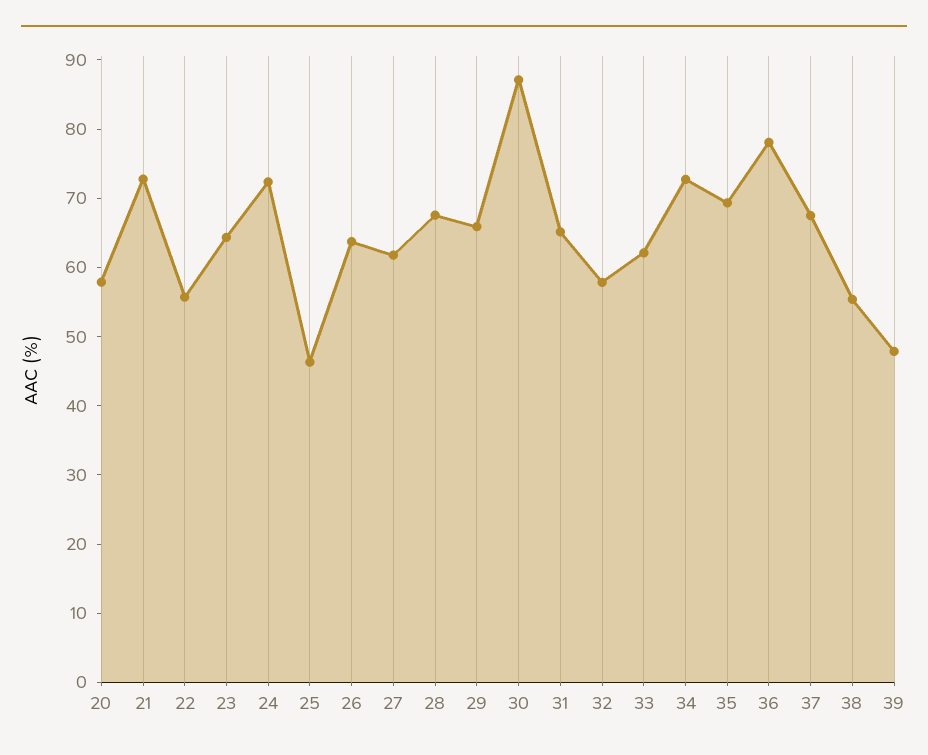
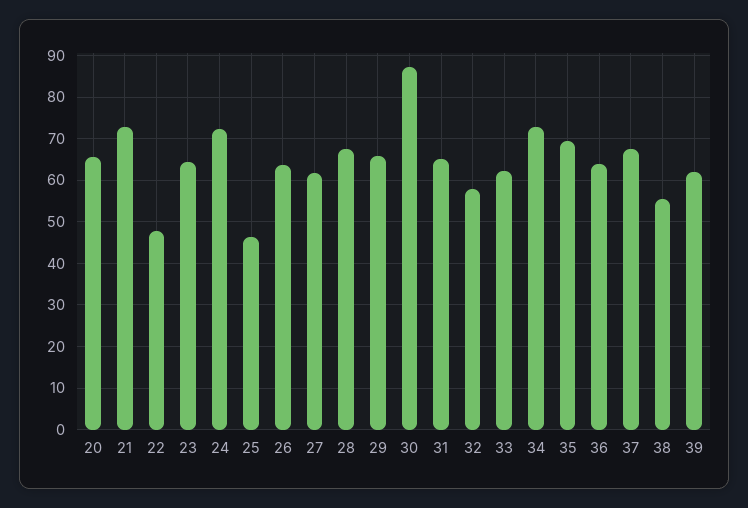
  {
-   "20": 58,
+   "20": 66,
    "21": 72,
-   "22": 56,
+   "22": 48,
    "23": 64,
    "24": 72,
    "25": 46,
    "26": 64,
    "27": 62,
    "28": 68,
    "29": 66,
    "30": 88,
    "31": 66,
    "32": 58,
    "33": 62,
    "34": 72,
    "35": 70,
-   "36": 78,
+   "36": 64,
    "37": 68,
    "38": 56,
-   "39": 48
+   "39": 62
  }

